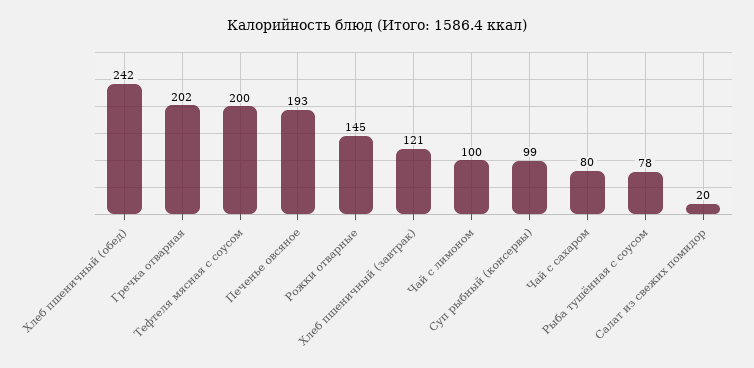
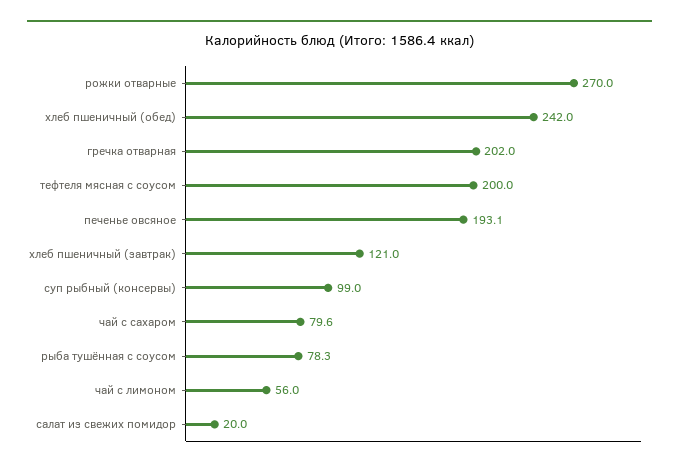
  {
    "Хлеб пшеничный (обед)": 242,
    "Гречка отварная": 202,
    "Тефтеля мясная с соусом": 200,
    "Печенье овсяное": 193.1,
-   "Рожки отварные": 145,
+   "Рожки отварные": 270,
    "Хлеб пшеничный (завтрак)": 121,
-   "Чай с лимоном": 100,
+   "Чай с лимоном": 56,
    "Суп рыбный (консервы)": 99,
    "Чай с сахаром": 79.6,
    "Рыба тушённая с соусом": 78.3,
    "Салат из свежих помидор": 20
  }

